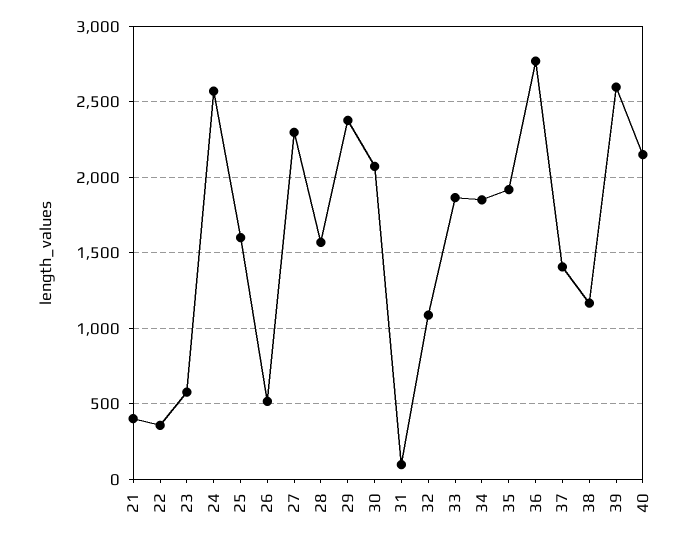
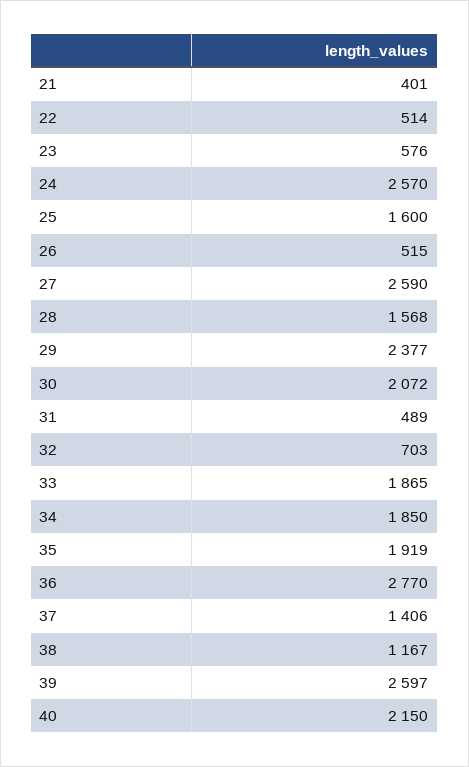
  {
    "21": 401,
-   "22": 350,
+   "22": 514,
    "23": 576,
    "24": 2570,
    "25": 1600,
    "26": 515,
-   "27": 2300,
+   "27": 2590,
    "28": 1568,
    "29": 2377,
    "30": 2072,
-   "31": 100,
+   "31": 489,
-   "32": 1100,
+   "32": 703,
    "33": 1865,
    "34": 1850,
    "35": 1919,
    "36": 2770,
    "37": 1406,
    "38": 1167,
    "39": 2597,
    "40": 2150
  }

